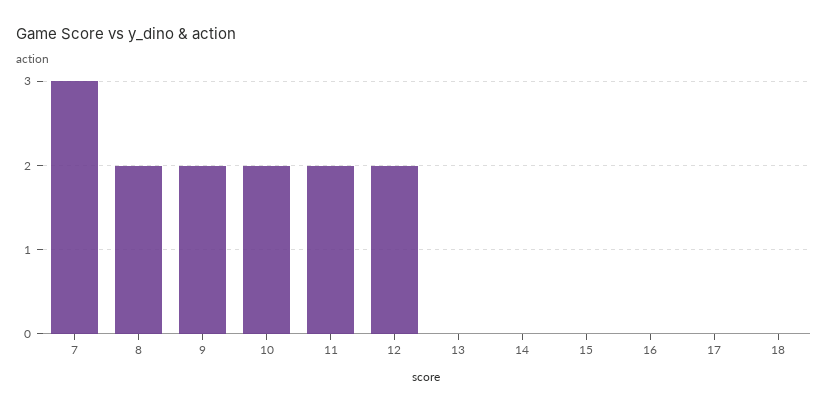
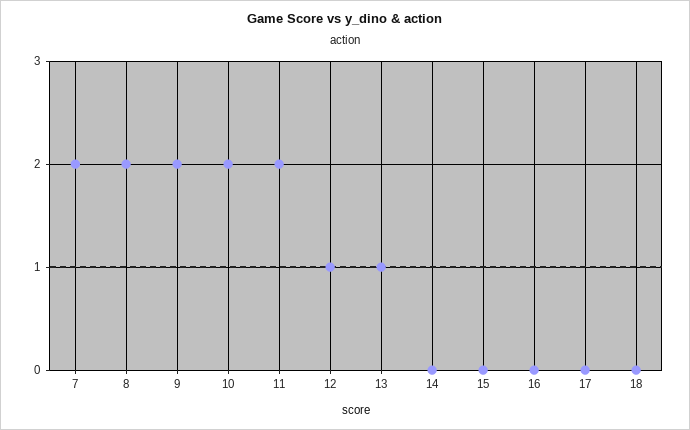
  {
-   "7": 3,
+   "7": 2,
    "8": 2,
    "9": 2,
    "10": 2,
    "11": 2,
-   "12": 2,
+   "12": 1,
-   "13": 0,
+   "13": 1,
    "14": 0,
    "15": 0,
    "16": 0,
    "17": 0,
    "18": 0
  }

